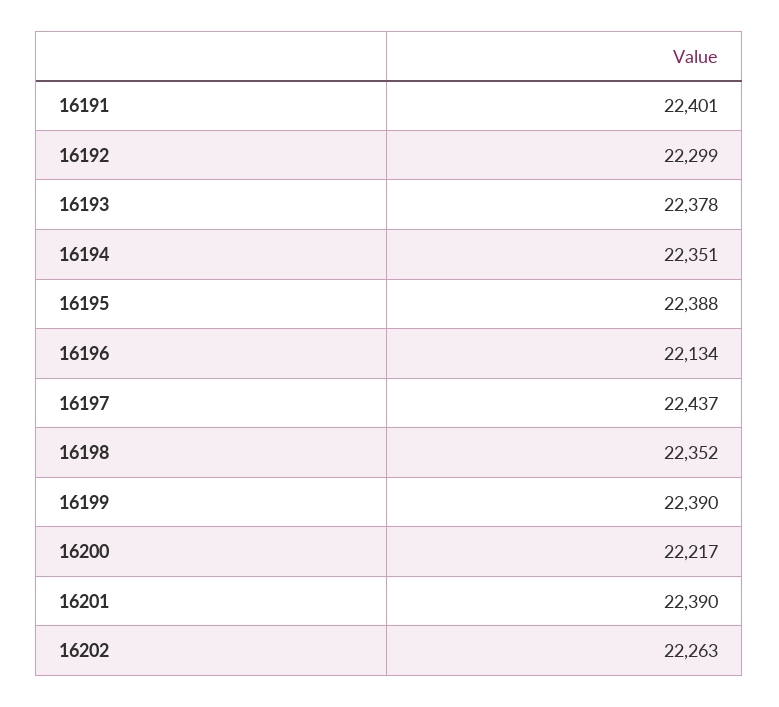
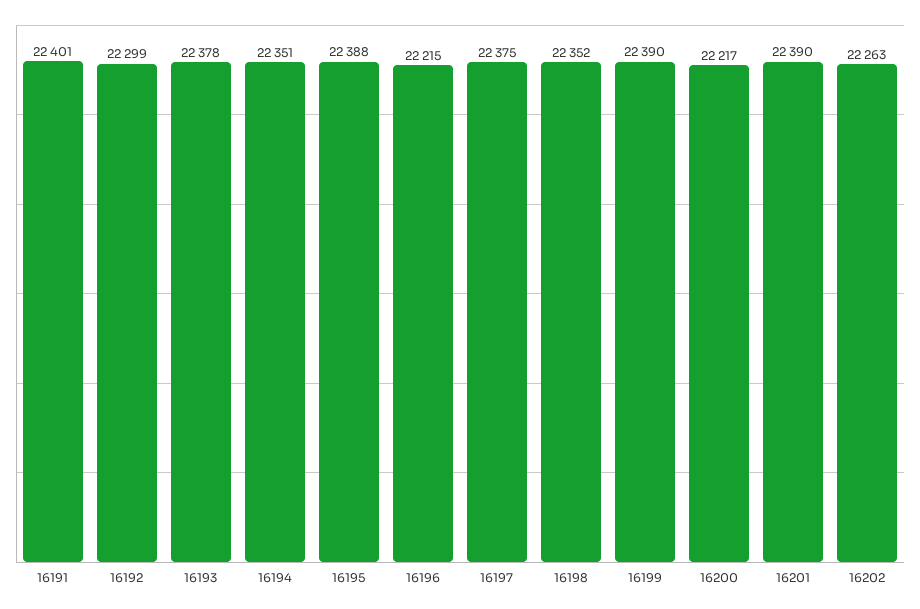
  {
    "16191": 22401,
    "16192": 22299,
    "16193": 22378,
    "16194": 22351,
    "16195": 22388,
-   "16196": 22134,
+   "16196": 22215,
-   "16197": 22437,
+   "16197": 22375,
    "16198": 22352,
    "16199": 22390,
    "16200": 22217,
    "16201": 22390,
    "16202": 22263
  }

